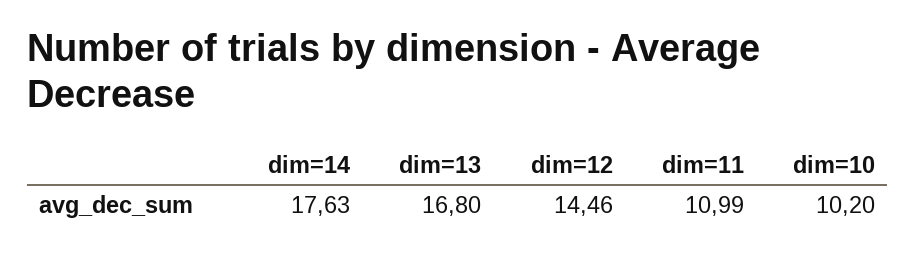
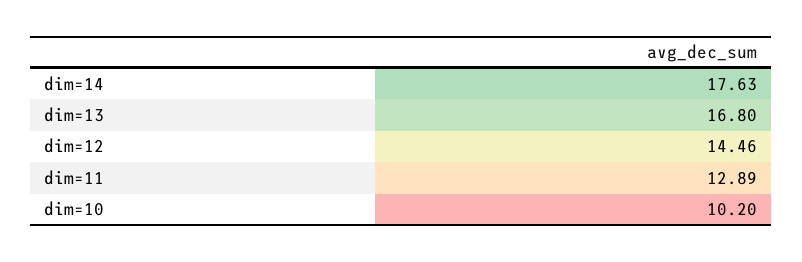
  {
    "dim=14": 17.63,
    "dim=13": 16.8,
    "dim=12": 14.46,
-   "dim=11": 10.99,
+   "dim=11": 12.89,
    "dim=10": 10.2
  }

